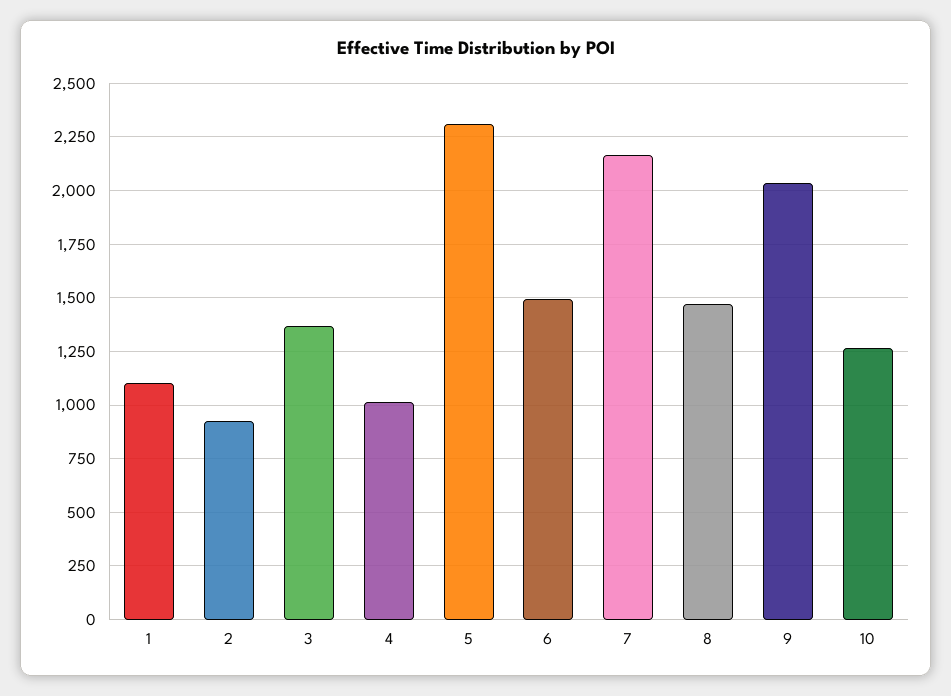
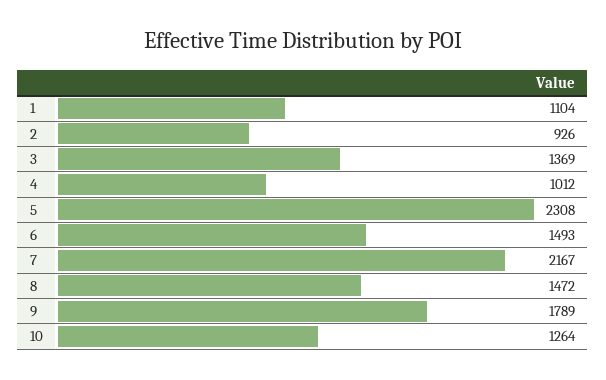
  {
    "1": 1104,
    "2": 926,
    "3": 1369,
    "4": 1012,
    "5": 2308,
    "6": 1493,
    "7": 2167,
    "8": 1472,
-   "9": 2050,
+   "9": 1789,
    "10": 1264
  }

